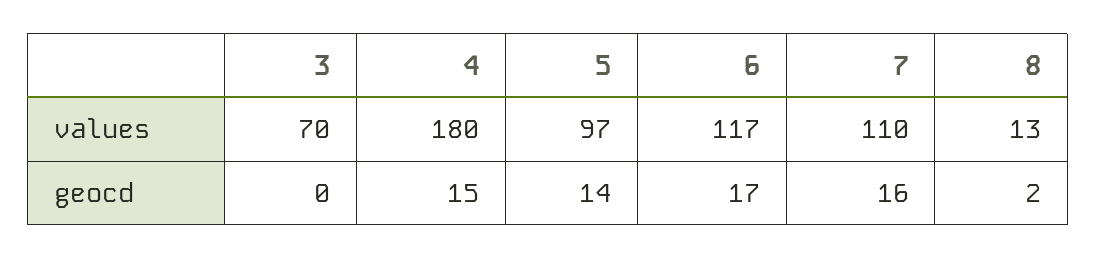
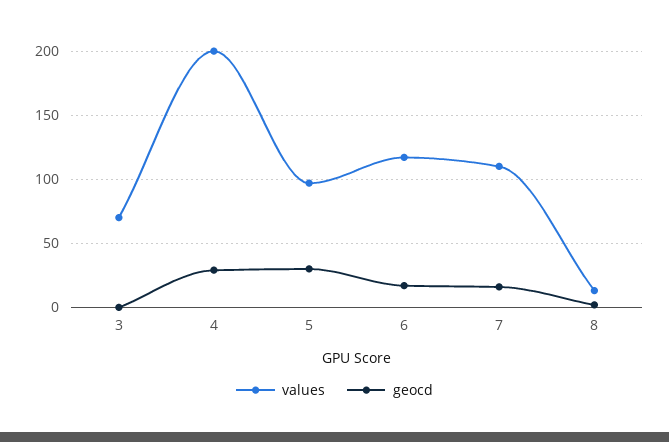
  {
    "values": {
      "3": 70,
-     "4": 180,
+     "4": 200,
      "5": 97,
      "6": 117,
      "7": 110,
      "8": 13
    },
    "geocd": {
      "3": 0,
-     "4": 15,
+     "4": 30,
-     "5": 14,
+     "5": 30,
      "6": 17,
      "7": 16,
      "8": 2
    }
  }

